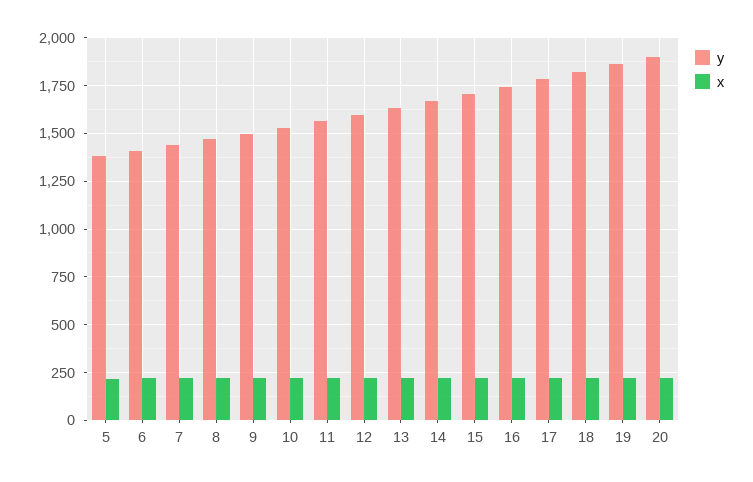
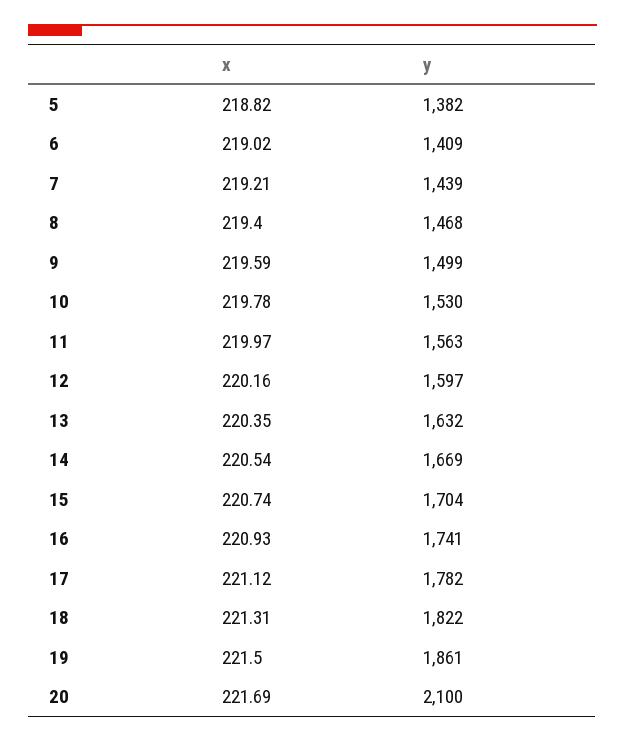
  {
    "y": {
      "5": 1382,
      "6": 1409,
      "7": 1439,
      "8": 1468,
      "9": 1499,
      "10": 1530,
      "11": 1563,
      "12": 1597,
      "13": 1632,
      "14": 1669,
      "15": 1704,
      "16": 1741,
      "17": 1782,
      "18": 1822,
      "19": 1861,
-     "20": 1900
+     "20": 2100
    },
    "x": {
      "5": 218.82,
      "6": 219.02,
      "7": 219.21,
      "8": 219.4,
      "9": 219.59,
      "10": 219.78,
      "11": 219.97,
      "12": 220.16,
      "13": 220.35,
      "14": 220.54,
      "15": 220.74,
      "16": 220.93,
      "17": 221.12,
      "18": 221.31,
      "19": 221.5,
      "20": 221.69
    }
  }

